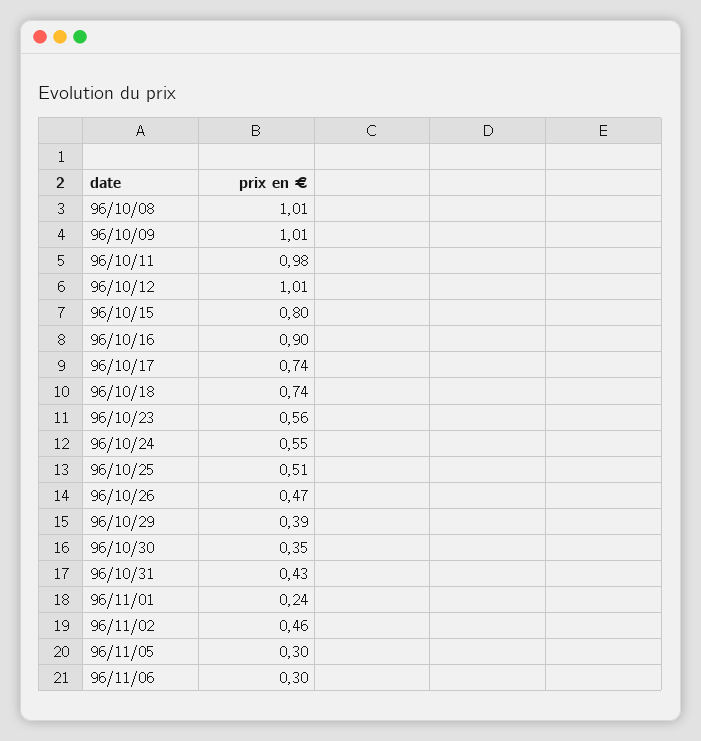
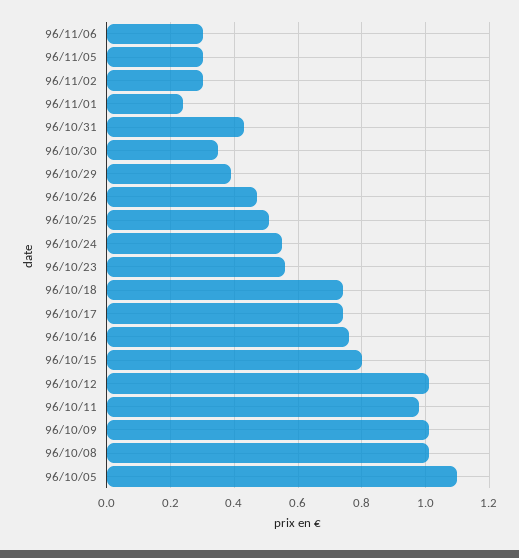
  {
    "96/10/08": 1.01,
    "96/10/09": 1.01,
    "96/10/11": 0.98,
    "96/10/12": 1.01,
    "96/10/15": 0.8,
-   "96/10/16": 0.9,
+   "96/10/16": 0.75,
    "96/10/17": 0.74,
    "96/10/18": 0.74,
    "96/10/23": 0.56,
    "96/10/24": 0.55,
    "96/10/25": 0.51,
    "96/10/26": 0.47,
    "96/10/29": 0.39,
    "96/10/30": 0.35,
    "96/10/31": 0.43,
    "96/11/01": 0.24,
-   "96/11/02": 0.46,
+   "96/11/02": 0.3,
    "96/11/05": 0.3,
-   "96/11/06": 0.3
+   "96/11/06": 0.3,
+   "96/10/05": 1.1
  }

